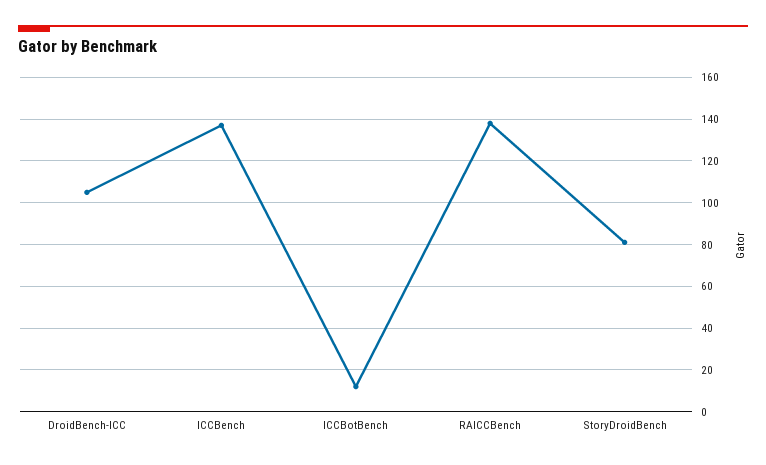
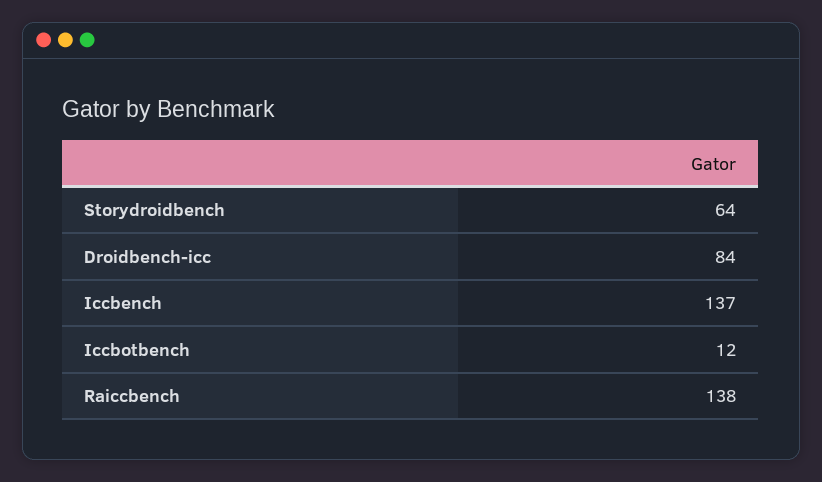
  {
-   "DroidBench-ICC": 105,
+   "DroidBench-ICC": 84,
    "ICCBench": 137,
    "ICCBotBench": 12,
    "RAICCBench": 138,
-   "StoryDroidBench": 80
+   "StoryDroidBench": 64
  }

